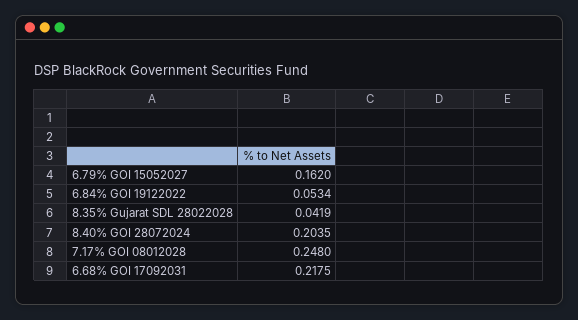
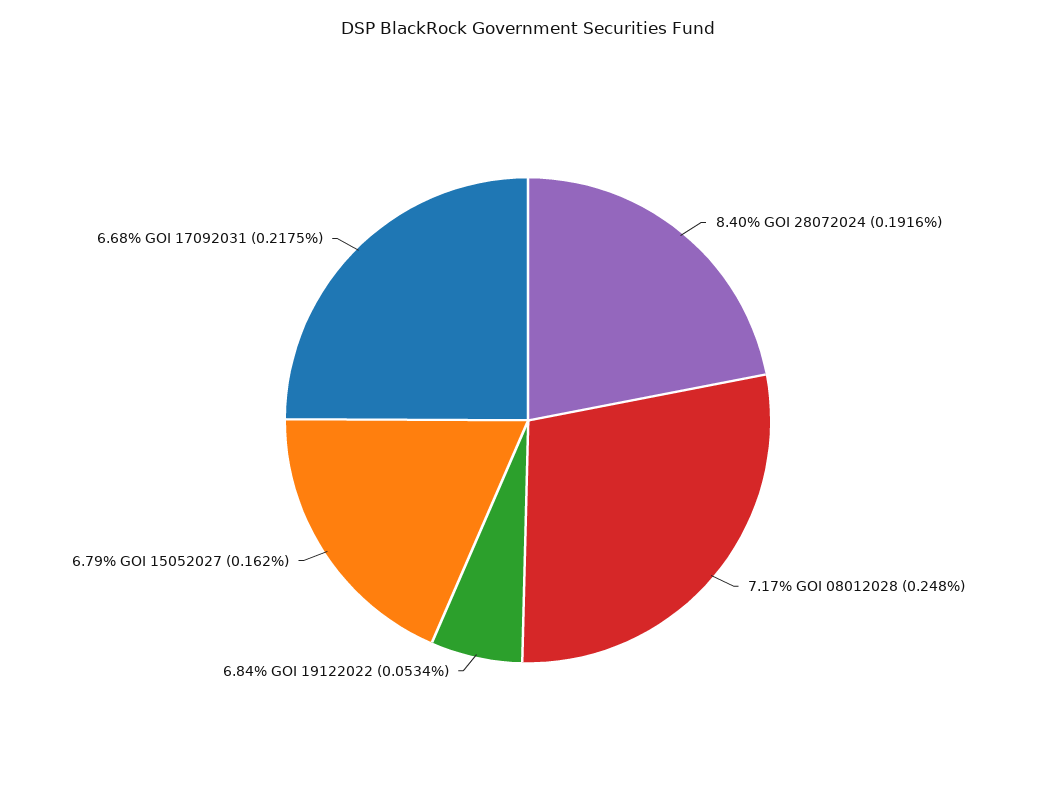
  {
    "6.79% GOI 15052027": 0.162,
    "6.84% GOI 19122022": 0.0534,
-   "8.35% Gujarat SDL 28022028": 0.0419,
-   "8.40% GOI 28072024": 0.2035,
+   "8.40% GOI 28072024": 0.1916,
    "7.17% GOI 08012028": 0.248,
    "6.68% GOI 17092031": 0.2175
  }

